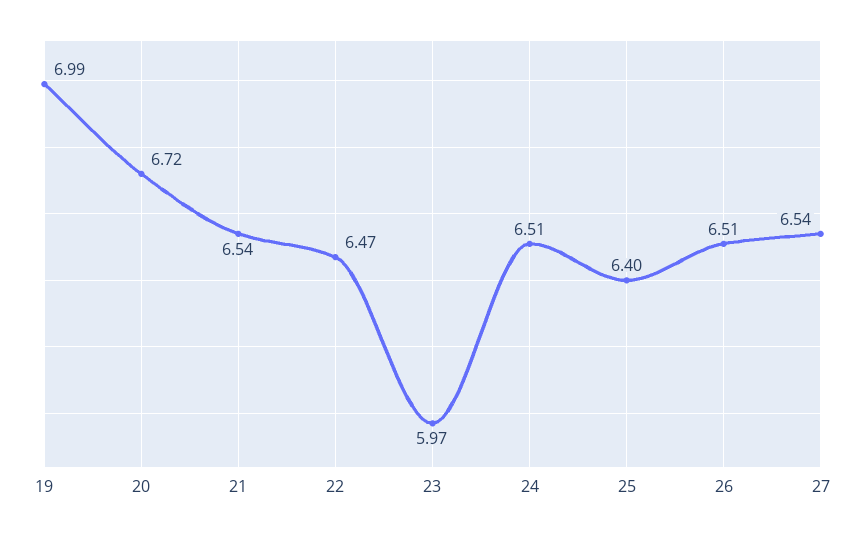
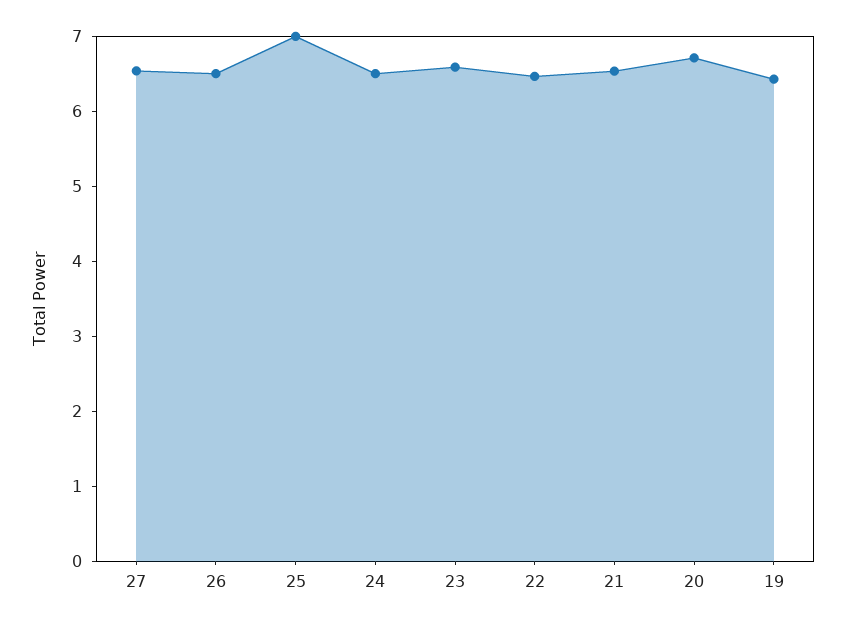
  {
-   "19": 6.99,
+   "19": 6.4,
    "20": 6.72,
    "21": 6.54,
    "22": 6.47,
-   "23": 5.97,
+   "23": 6.6,
    "24": 6.51,
-   "25": 6.4,
+   "25": 7,
    "26": 6.51,
    "27": 6.54
  }

